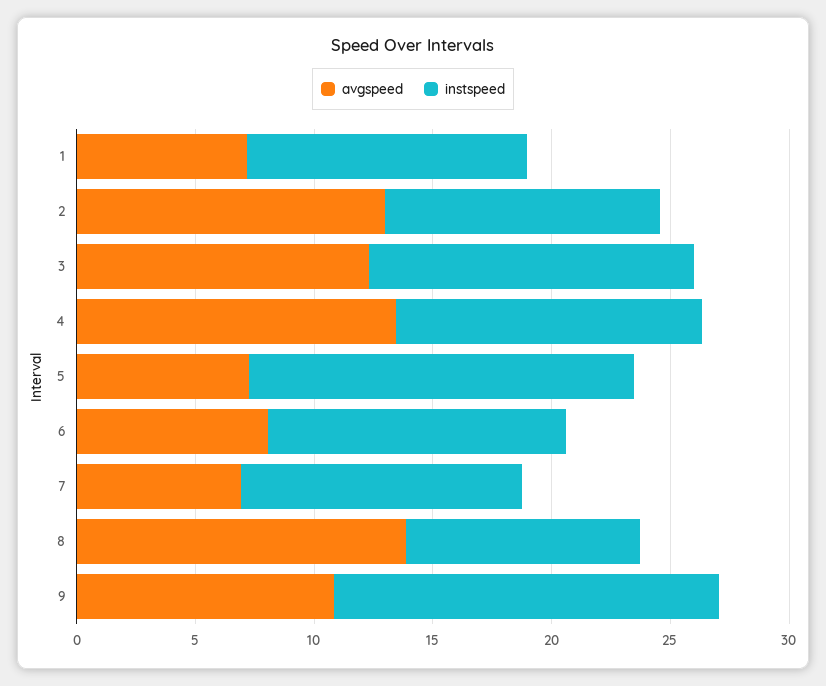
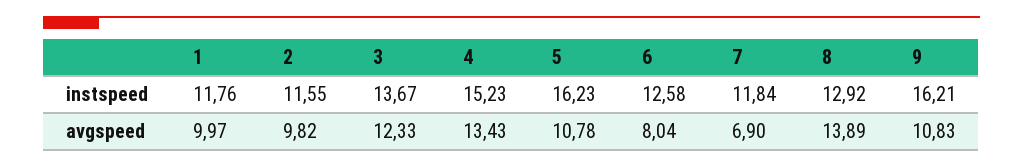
  {
    "avgspeed": {
-     "1": 7,
+     "1": 9.97,
-     "2": 13,
+     "2": 9.82,
      "3": 12.33,
      "4": 13.43,
-     "5": 7,
+     "5": 10.78,
      "6": 8.04,
      "7": 6.9,
      "8": 13.89,
      "9": 10.83
    },
    "instspeed": {
      "1": 11.76,
      "2": 11.55,
      "3": 13.67,
-     "4": 13,
+     "4": 15.23,
      "5": 16.23,
      "6": 12.58,
      "7": 11.84,
-     "8": 10,
+     "8": 12.92,
      "9": 16.21
    }
  }

